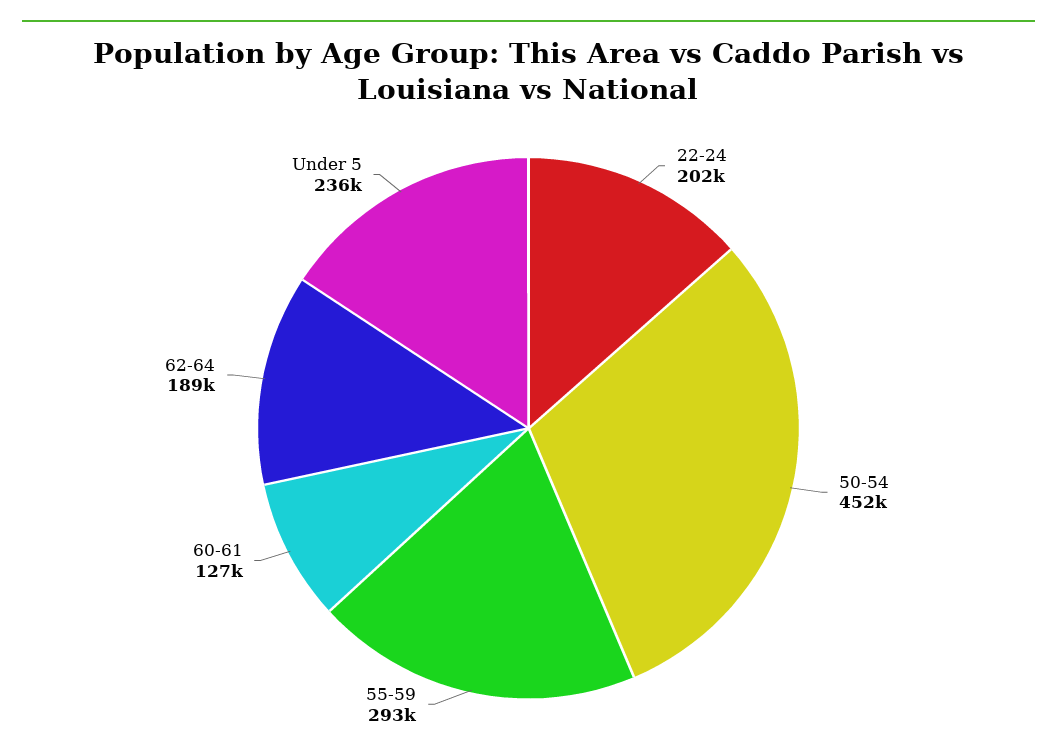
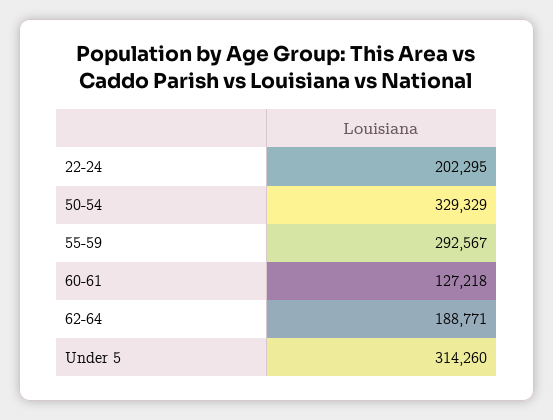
  {
    "22-24": 202295,
-   "50-54": 452000,
+   "50-54": 329329,
    "55-59": 292567,
    "60-61": 127218,
    "62-64": 188771,
-   "Under 5": 236000
+   "Under 5": 314260
  }

